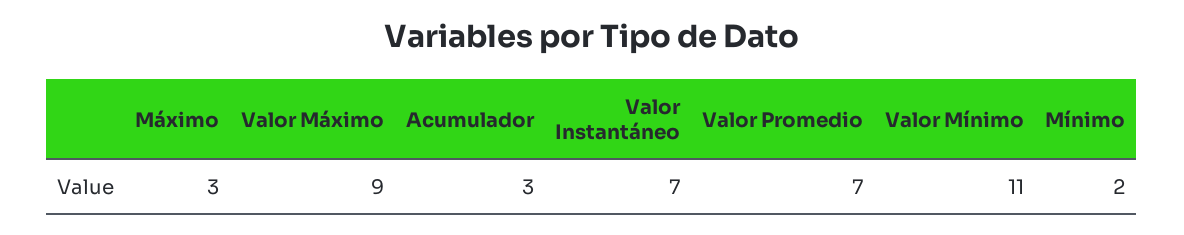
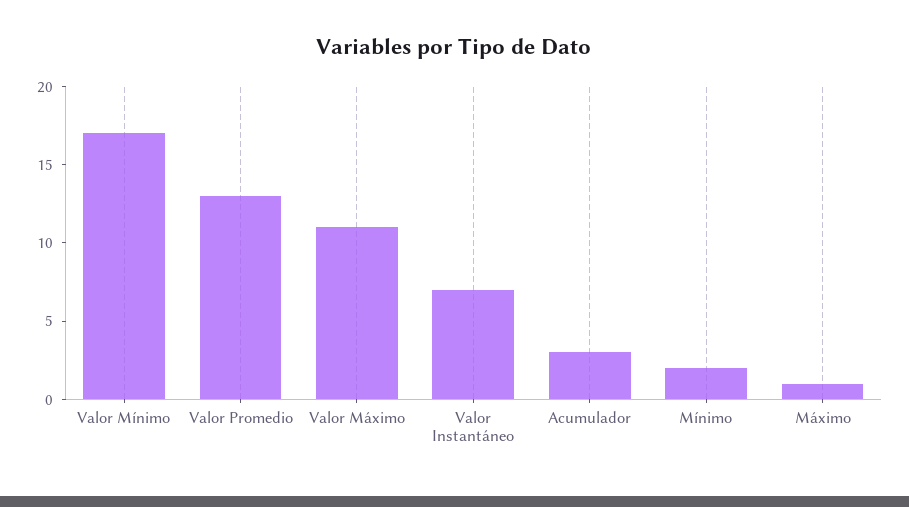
  {
-   "Máximo": 3,
+   "Máximo": 1,
-   "Valor Máximo": 9,
+   "Valor Máximo": 11,
    "Acumulador": 3,
    "Valor Instantáneo": 7,
-   "Valor Promedio": 7,
+   "Valor Promedio": 13,
-   "Valor Mínimo": 11,
+   "Valor Mínimo": 17,
    "Mínimo": 2
  }

